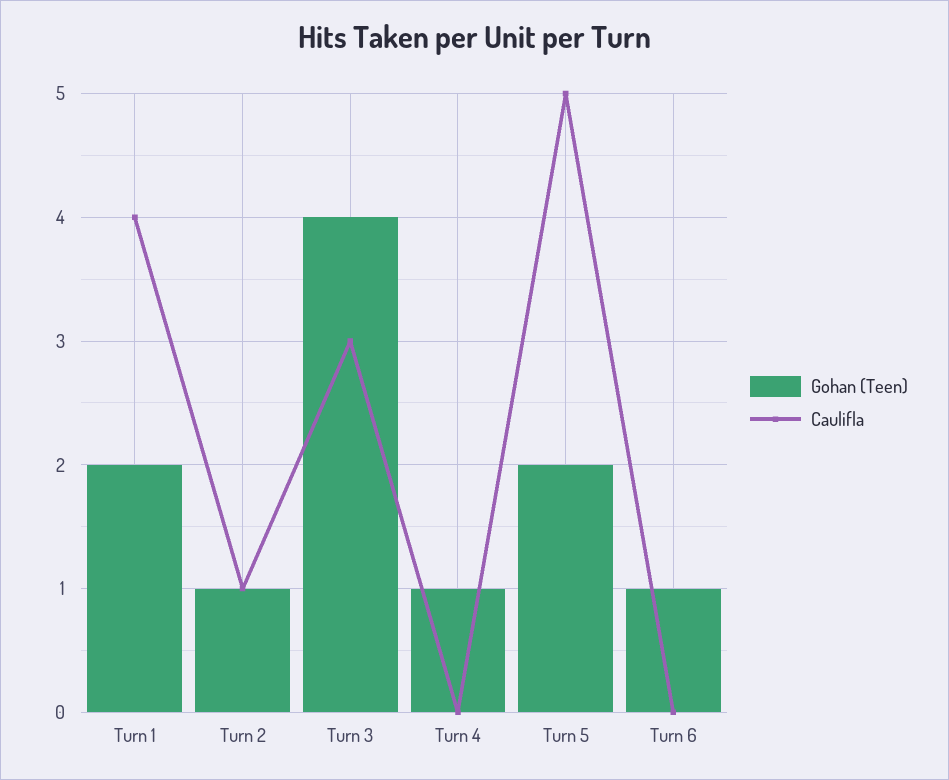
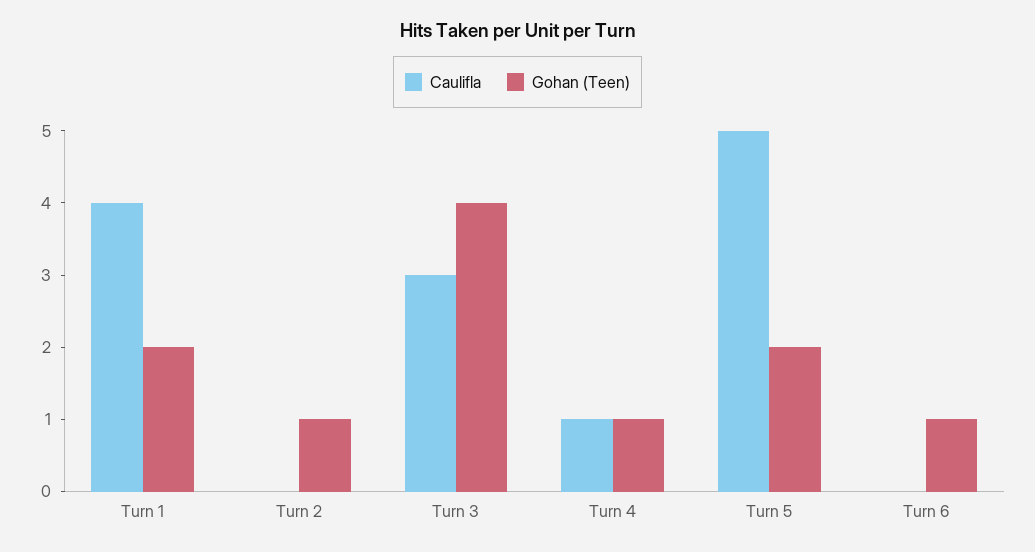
  {
    "Gohan (Teen)": {
      "Turn 1": 2,
      "Turn 2": 1,
      "Turn 3": 4,
      "Turn 4": 1,
      "Turn 5": 2,
      "Turn 6": 1
    },
    "Caulifla": {
      "Turn 1": 4,
-     "Turn 2": 1,
+     "Turn 2": 0,
      "Turn 3": 3,
-     "Turn 4": 0,
+     "Turn 4": 1,
      "Turn 5": 5,
      "Turn 6": 0
    }
  }

